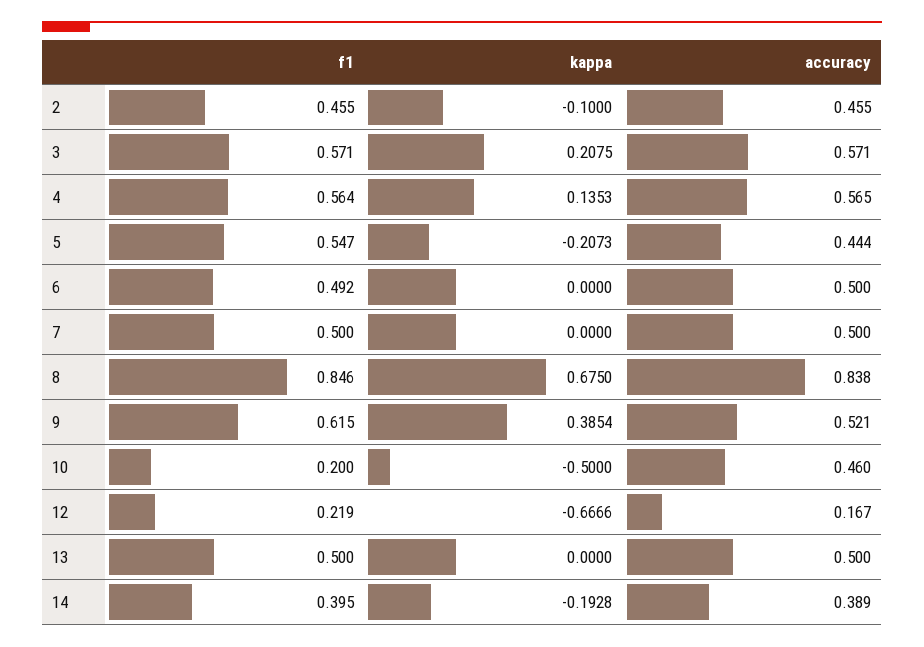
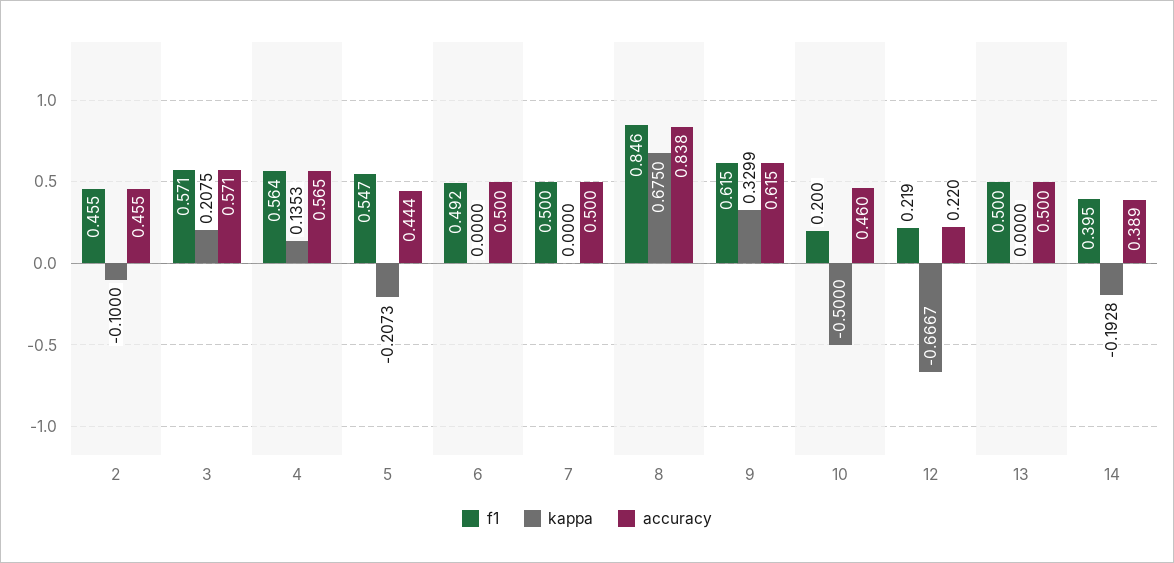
  {
    "f1": {
      "2": 0.455,
      "3": 0.571,
      "4": 0.564,
      "5": 0.547,
      "6": 0.492,
      "7": 0.5,
      "8": 0.846,
      "9": 0.615,
      "10": 0.2,
      "12": 0.219,
      "13": 0.5,
      "14": 0.395
    },
    "kappa": {
      "2": -0.1,
      "3": 0.2075,
      "4": 0.1353,
      "5": -0.2073,
      "6": 0,
      "7": 0,
      "8": 0.675,
-     "9": 0.3854,
+     "9": 0.3299,
      "10": -0.5,
-     "12": -0.6666,
+     "12": -0.6667,
      "13": 0,
      "14": -0.1928
    },
    "accuracy": {
      "2": 0.455,
      "3": 0.571,
      "4": 0.565,
      "5": 0.444,
      "6": 0.5,
      "7": 0.5,
      "8": 0.838,
-     "9": 0.521,
+     "9": 0.615,
      "10": 0.46,
-     "12": 0.167,
+     "12": 0.22,
      "13": 0.5,
      "14": 0.389
    }
  }

